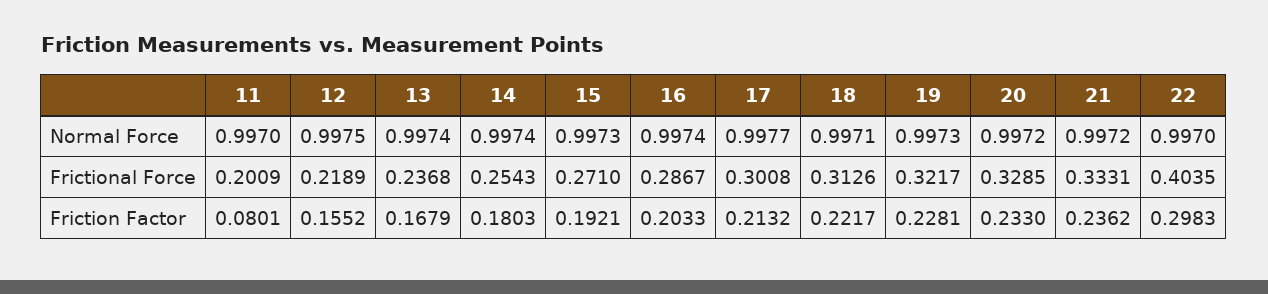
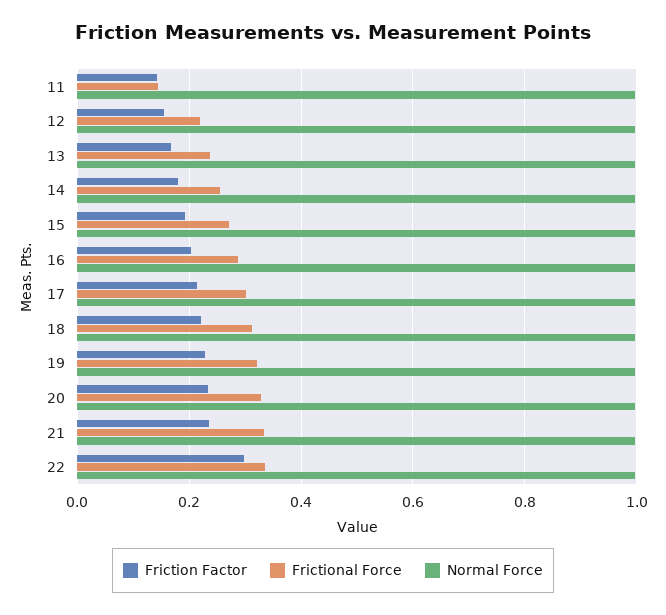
  {
    "Normal Force": {
      "11": 0.997,
      "12": 0.9975,
      "13": 0.9974,
      "14": 0.9974,
      "15": 0.9973,
      "16": 0.9974,
      "17": 0.9977,
      "18": 0.9971,
      "19": 0.9973,
      "20": 0.9972,
      "21": 0.9972,
      "22": 0.997
    },
    "Frictional Force": {
-     "11": 0.2009,
+     "11": 0.14,
      "12": 0.2189,
      "13": 0.2368,
      "14": 0.2543,
      "15": 0.271,
      "16": 0.2867,
      "17": 0.3008,
      "18": 0.3126,
      "19": 0.3217,
      "20": 0.3285,
      "21": 0.3331,
-     "22": 0.4035
+     "22": 0.34
    },
    "Friction Factor": {
-     "11": 0.0801,
+     "11": 0.14,
      "12": 0.1552,
      "13": 0.1679,
      "14": 0.1803,
      "15": 0.1921,
      "16": 0.2033,
      "17": 0.2132,
      "18": 0.2217,
      "19": 0.2281,
      "20": 0.233,
      "21": 0.2362,
      "22": 0.2983
    }
  }

